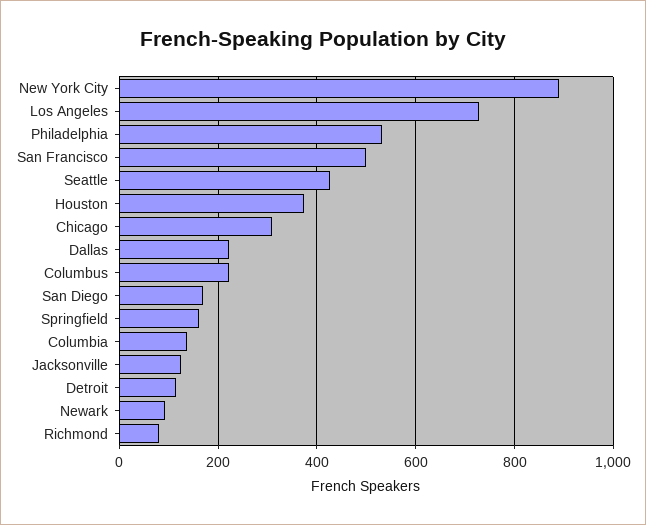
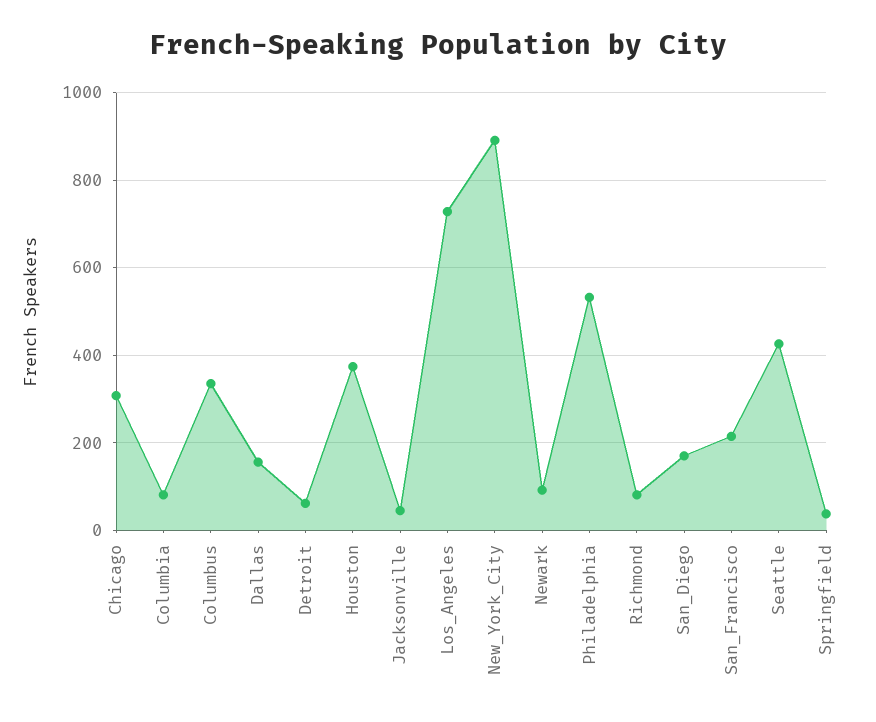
  {
    "New York City": 900,
    "Los Angeles": 720,
    "Philadelphia": 540,
-   "San Francisco": 500,
+   "San Francisco": 220,
    "Seattle": 420,
    "Houston": 380,
    "Chicago": 300,
-   "Dallas": 220,
+   "Dallas": 160,
-   "Columbus": 220,
+   "Columbus": 340,
    "San Diego": 180,
-   "Springfield": 160,
+   "Springfield": 40,
-   "Columbia": 140,
+   "Columbia": 80,
-   "Jacksonville": 120,
+   "Jacksonville": 40,
-   "Detroit": 120,
+   "Detroit": 60,
    "Newark": 100,
    "Richmond": 80
  }

